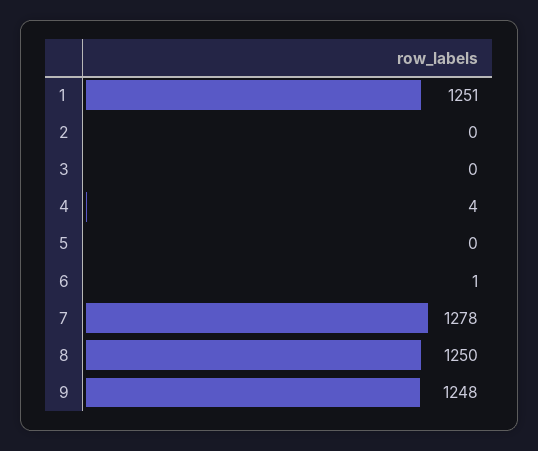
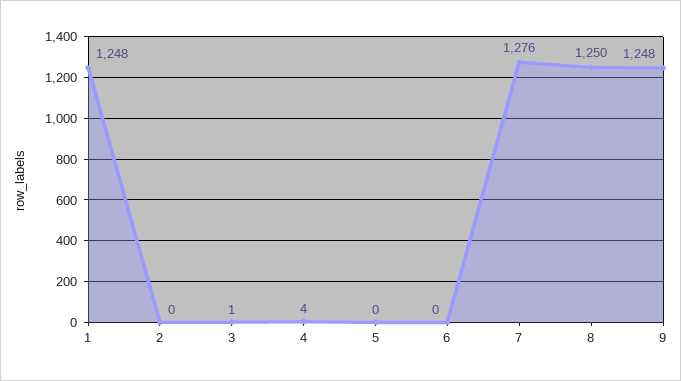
  {
-   "1": 1251,
+   "1": 1248,
    "2": 0,
-   "3": 0,
+   "3": 1,
    "4": 4,
    "5": 0,
-   "6": 1,
+   "6": 0,
-   "7": 1278,
+   "7": 1276,
    "8": 1250,
    "9": 1248
  }

